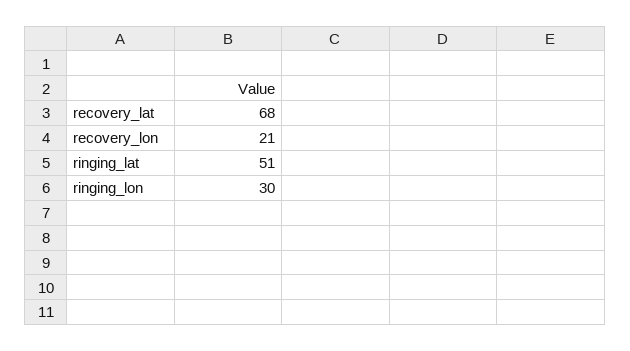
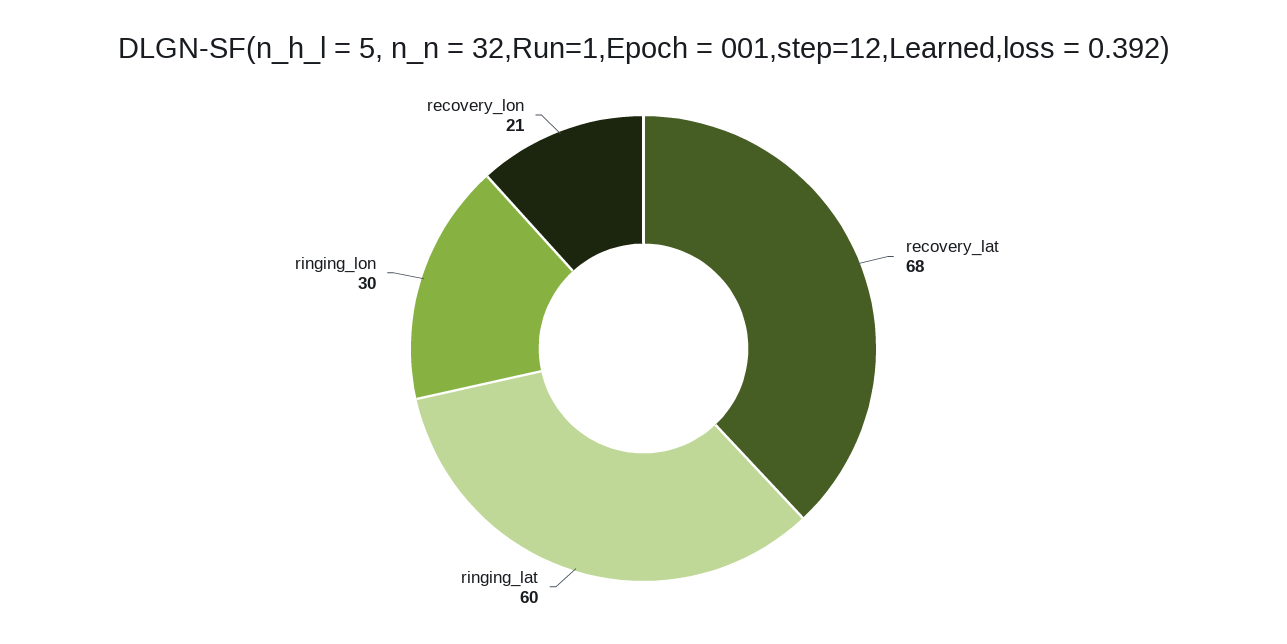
  {
    "recovery_lat": 68,
    "recovery_lon": 21,
-   "ringing_lat": 51,
+   "ringing_lat": 60,
    "ringing_lon": 30
  }

